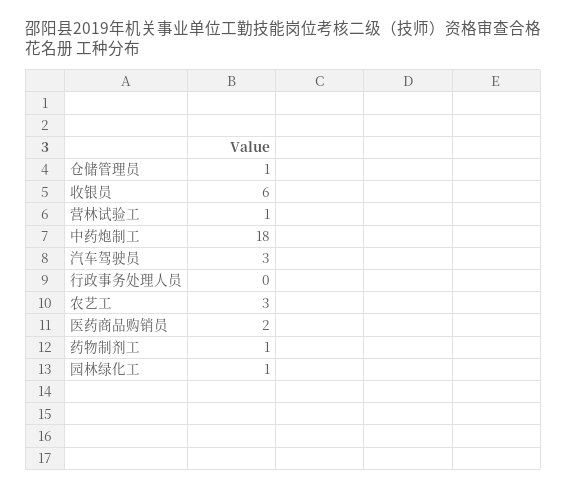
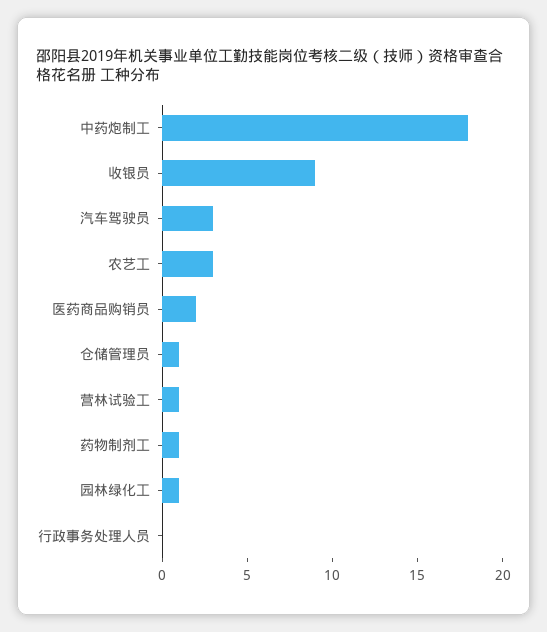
  {
    "仓储管理员": 1,
-   "收银员": 6,
+   "收银员": 9,
    "营林试验工": 1,
    "中药炮制工": 18,
    "汽车驾驶员": 3,
    "行政事务处理人员": 0,
    "农艺工": 3,
    "医药商品购销员": 2,
    "药物制剂工": 1,
    "园林绿化工": 1
  }

